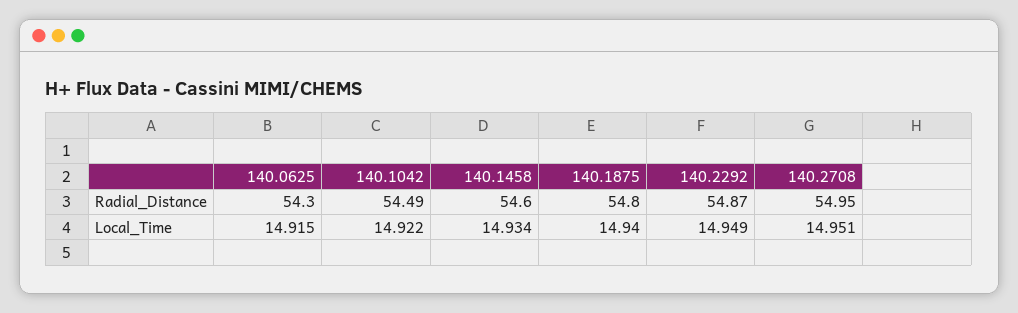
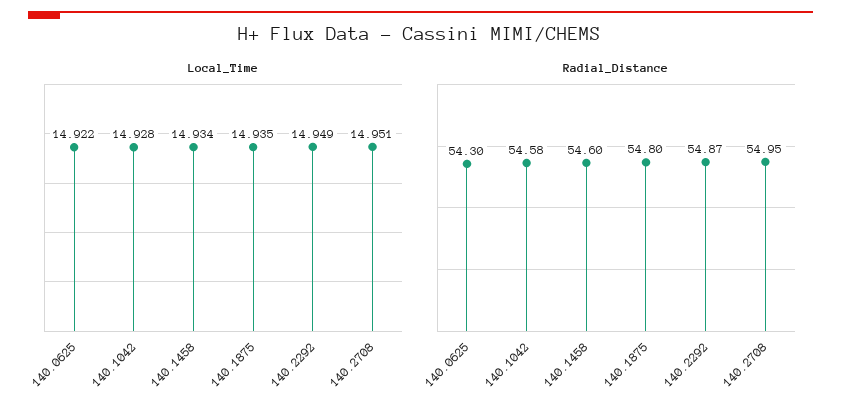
  {
    "Radial_Distance": {
      "140.0625": 54.3,
-     "140.1042": 54.49,
+     "140.1042": 54.58,
      "140.1458": 54.6,
      "140.1875": 54.8,
      "140.2292": 54.87,
      "140.2708": 54.95
    },
    "Local_Time": {
-     "140.0625": 14.915,
+     "140.0625": 14.922,
-     "140.1042": 14.922,
+     "140.1042": 14.928,
      "140.1458": 14.934,
-     "140.1875": 14.94,
+     "140.1875": 14.935,
      "140.2292": 14.949,
      "140.2708": 14.951
    }
  }

